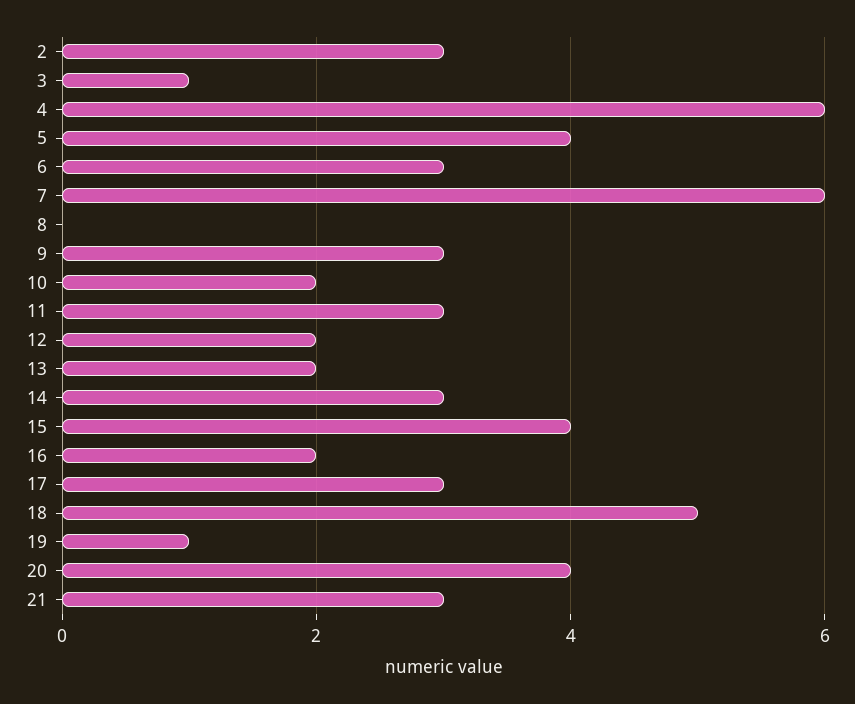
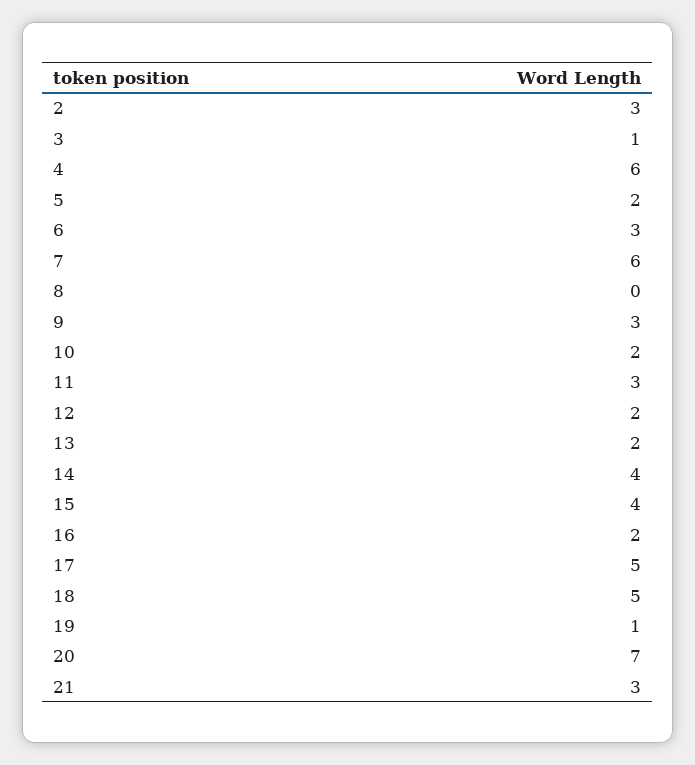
  {
    "2": 3,
    "3": 1,
    "4": 6,
-   "5": 4,
+   "5": 2,
    "6": 3,
    "7": 6,
    "8": 0,
    "9": 3,
    "10": 2,
    "11": 3,
    "12": 2,
    "13": 2,
-   "14": 3,
+   "14": 4,
    "15": 4,
    "16": 2,
-   "17": 3,
+   "17": 5,
    "18": 5,
    "19": 1,
-   "20": 4,
+   "20": 7,
    "21": 3
  }

